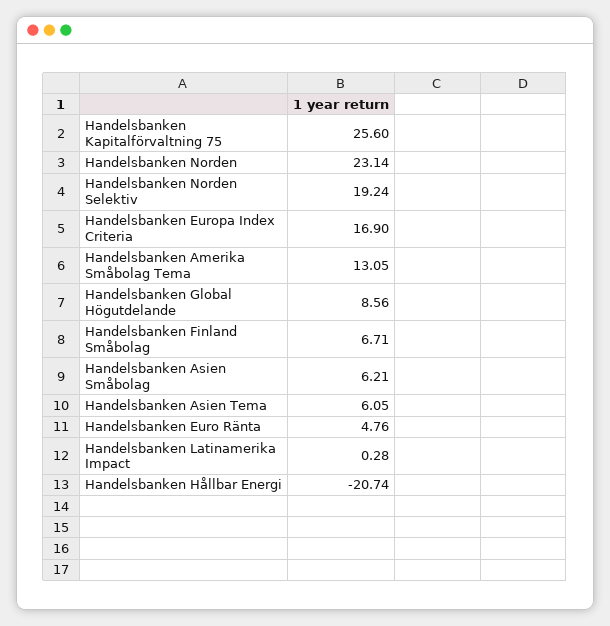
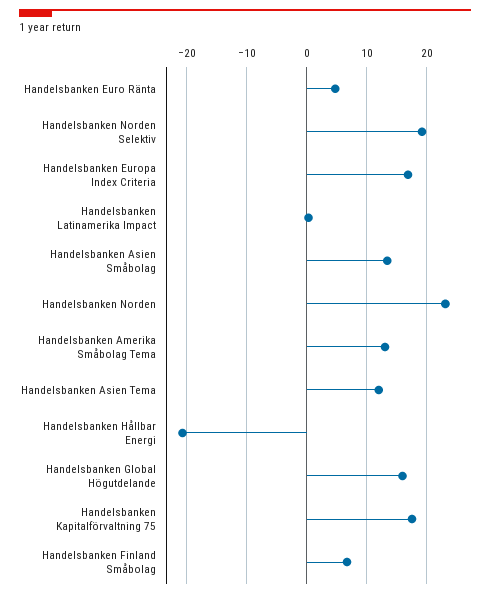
  {
-   "Handelsbanken Kapitalförvaltning 75": 25.6,
+   "Handelsbanken Kapitalförvaltning 75": 18,
    "Handelsbanken Norden": 23.14,
    "Handelsbanken Norden Selektiv": 19.24,
    "Handelsbanken Europa Index Criteria": 16.9,
    "Handelsbanken Amerika Småbolag Tema": 13.05,
-   "Handelsbanken Global Högutdelande": 8.56,
+   "Handelsbanken Global Högutdelande": 16,
    "Handelsbanken Finland Småbolag": 6.71,
-   "Handelsbanken Asien Småbolag": 6.21,
+   "Handelsbanken Asien Småbolag": 14,
-   "Handelsbanken Asien Tema": 6.05,
+   "Handelsbanken Asien Tema": 12,
    "Handelsbanken Euro Ränta": 4.76,
    "Handelsbanken Latinamerika Impact": 0.28,
    "Handelsbanken Hållbar Energi": -20.74
  }

